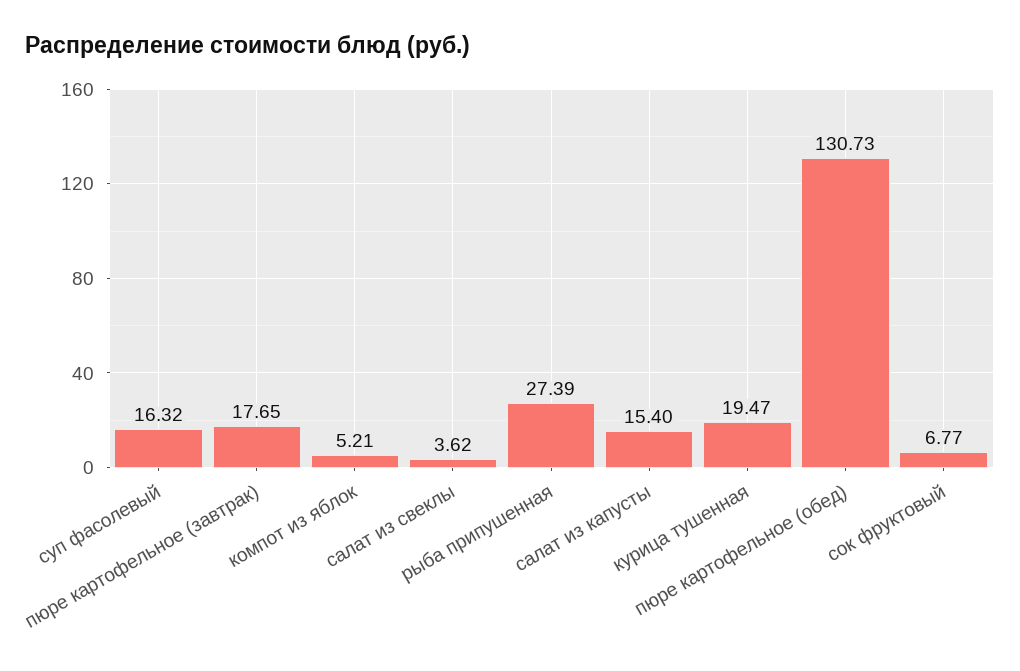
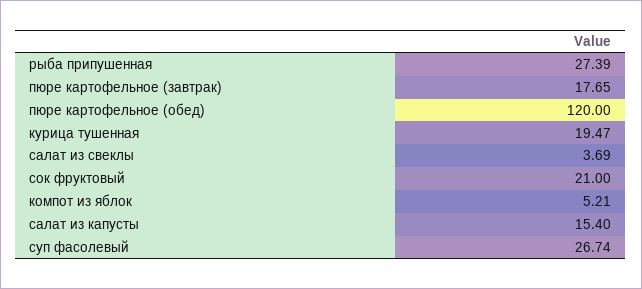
  {
-   "суп фасолевый": 16.32,
+   "суп фасолевый": 26.74,
    "пюре картофельное (завтрак)": 17.65,
    "компот из яблок": 5.21,
-   "салат из свеклы": 3.62,
+   "салат из свеклы": 3.69,
    "рыба припушенная": 27.39,
    "салат из капусты": 15.4,
    "курица тушенная": 19.47,
-   "пюре картофельное (обед)": 130.73,
+   "пюре картофельное (обед)": 120,
-   "сок фруктовый": 6.77
+   "сок фруктовый": 21
  }

